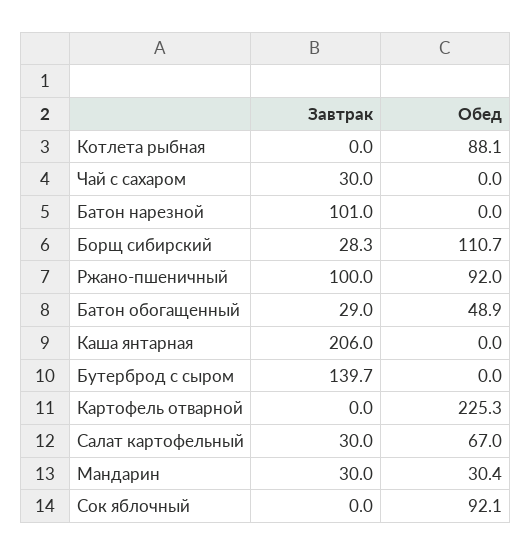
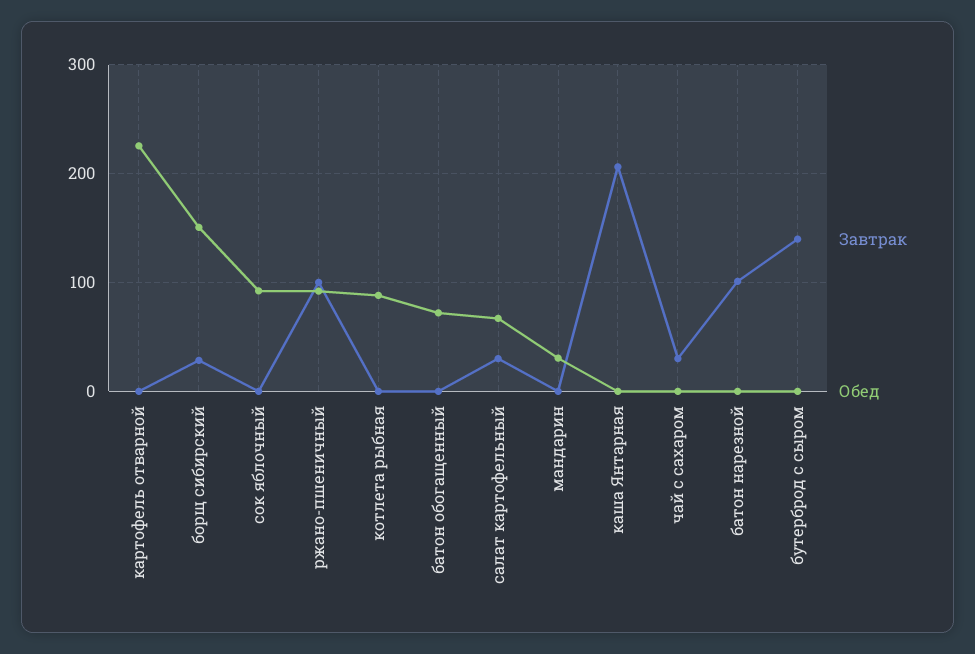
  {
    "Завтрак": {
      "Котлета рыбная": 0,
      "Чай с сахаром": 30,
      "Батон нарезной": 101,
      "Борщ сибирский": 28.3,
      "Ржано-пшеничный": 100,
-     "Батон обогащенный": 29,
+     "Батон обогащенный": 0,
      "Каша янтарная": 206,
      "Бутерброд с сыром": 139.7,
      "Картофель отварной": 0,
      "Салат картофельный": 30,
-     "Мандарин": 30,
+     "Мандарин": 0,
      "Сок яблочный": 0
    },
    "Обед": {
      "Котлета рыбная": 88.1,
      "Чай с сахаром": 0,
      "Батон нарезной": 0,
-     "Борщ сибирский": 110.7,
+     "Борщ сибирский": 150,
      "Ржано-пшеничный": 92,
-     "Батон обогащенный": 48.9,
+     "Батон обогащенный": 70,
      "Каша янтарная": 0,
      "Бутерброд с сыром": 0,
      "Картофель отварной": 225.3,
      "Салат картофельный": 67,
      "Мандарин": 30.4,
      "Сок яблочный": 92.1
    }
  }

